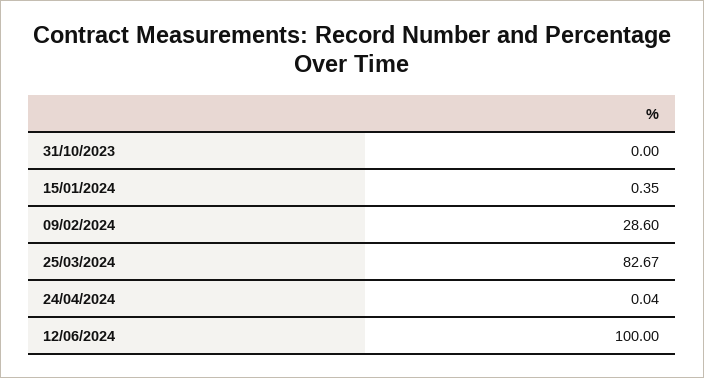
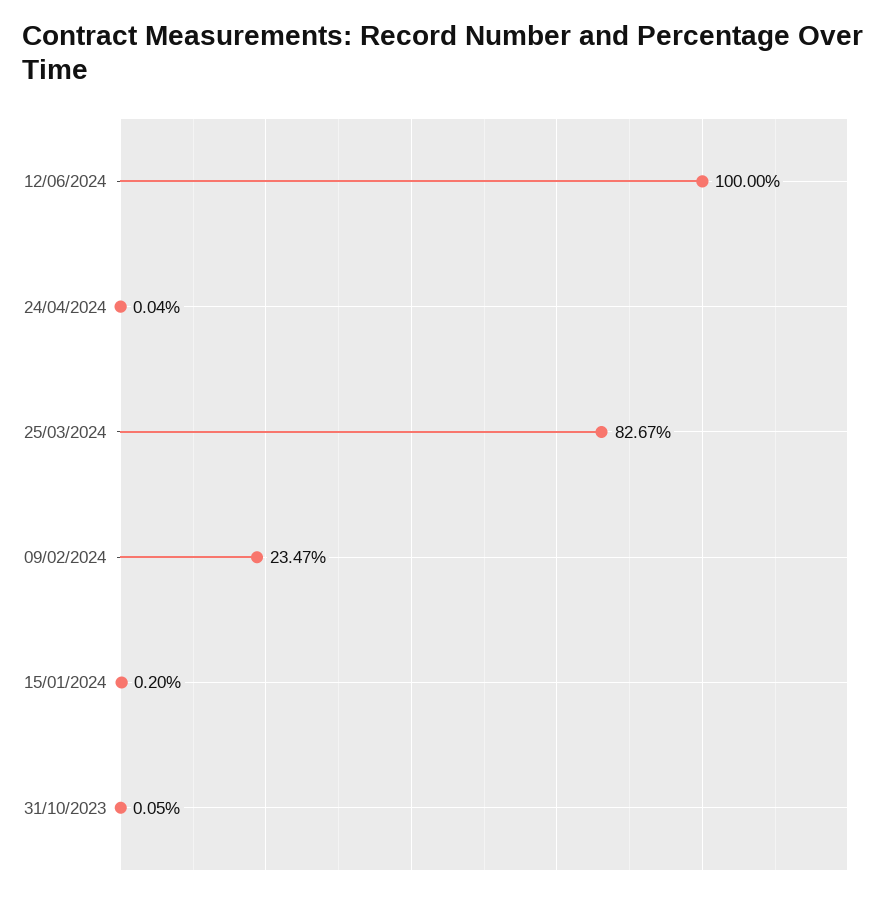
  {
-   "31/10/2023": 0,
+   "31/10/2023": 0.05,
-   "15/01/2024": 0.35,
+   "15/01/2024": 0.2,
-   "09/02/2024": 28.6,
+   "09/02/2024": 23.47,
    "25/03/2024": 82.67,
    "24/04/2024": 0.04,
    "12/06/2024": 100
  }

